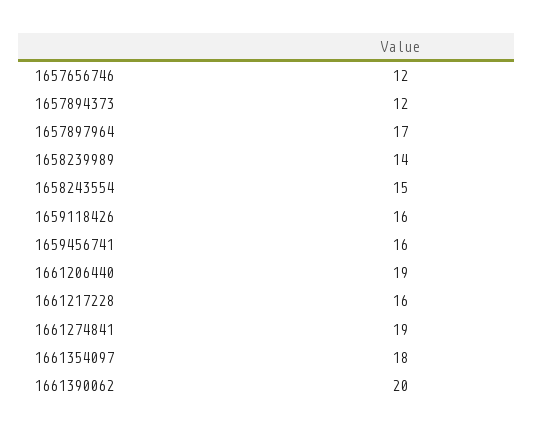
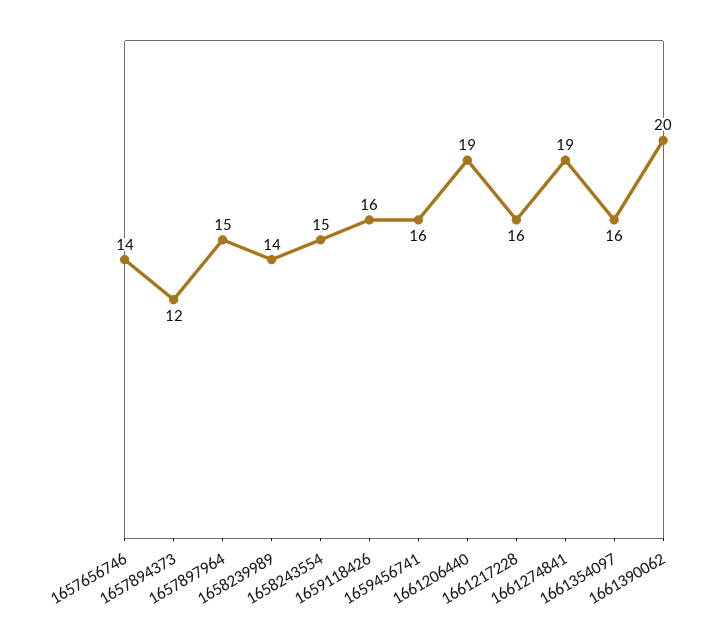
  {
-   "1657656746": 12,
+   "1657656746": 14,
    "1657894373": 12,
-   "1657897964": 17,
+   "1657897964": 15,
    "1658239989": 14,
    "1658243554": 15,
    "1659118426": 16,
    "1659456741": 16,
    "1661206440": 19,
    "1661217228": 16,
    "1661274841": 19,
-   "1661354097": 18,
+   "1661354097": 16,
    "1661390062": 20
  }

